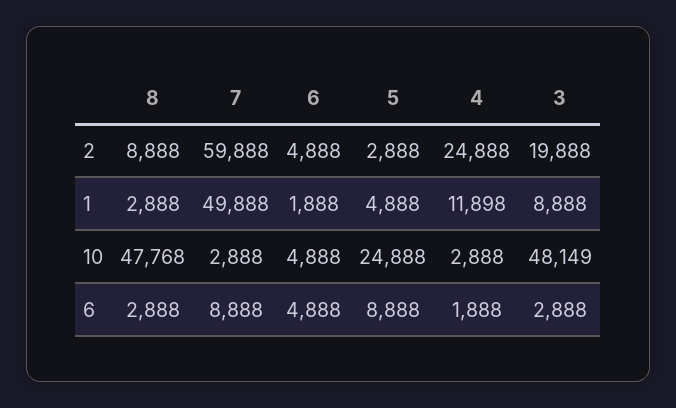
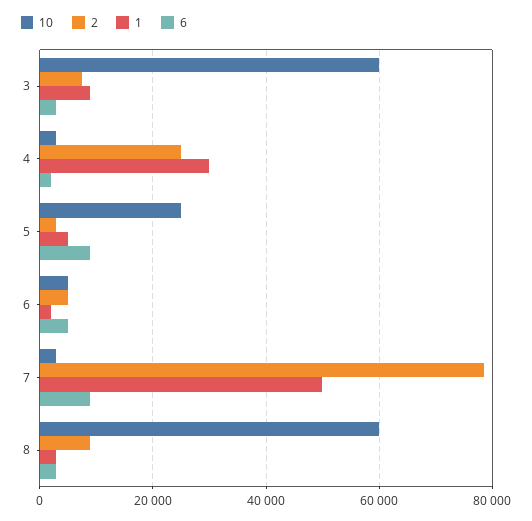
  {
    "2": {
      "8": 8888,
-     "7": 59888,
+     "7": 78000,
      "6": 4888,
      "5": 2888,
      "4": 24888,
-     "3": 19888
+     "3": 8000
    },
    "1": {
      "8": 2888,
      "7": 49888,
      "6": 1888,
      "5": 4888,
-     "4": 11898,
+     "4": 30000,
      "3": 8888
    },
    "10": {
-     "8": 47768,
+     "8": 60000,
      "7": 2888,
      "6": 4888,
      "5": 24888,
      "4": 2888,
-     "3": 48149
+     "3": 60000
    },
    "6": {
      "8": 2888,
      "7": 8888,
      "6": 4888,
      "5": 8888,
      "4": 1888,
      "3": 2888
    }
  }

